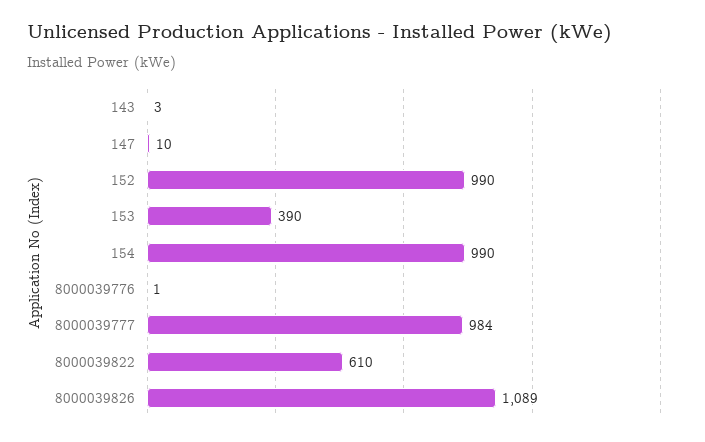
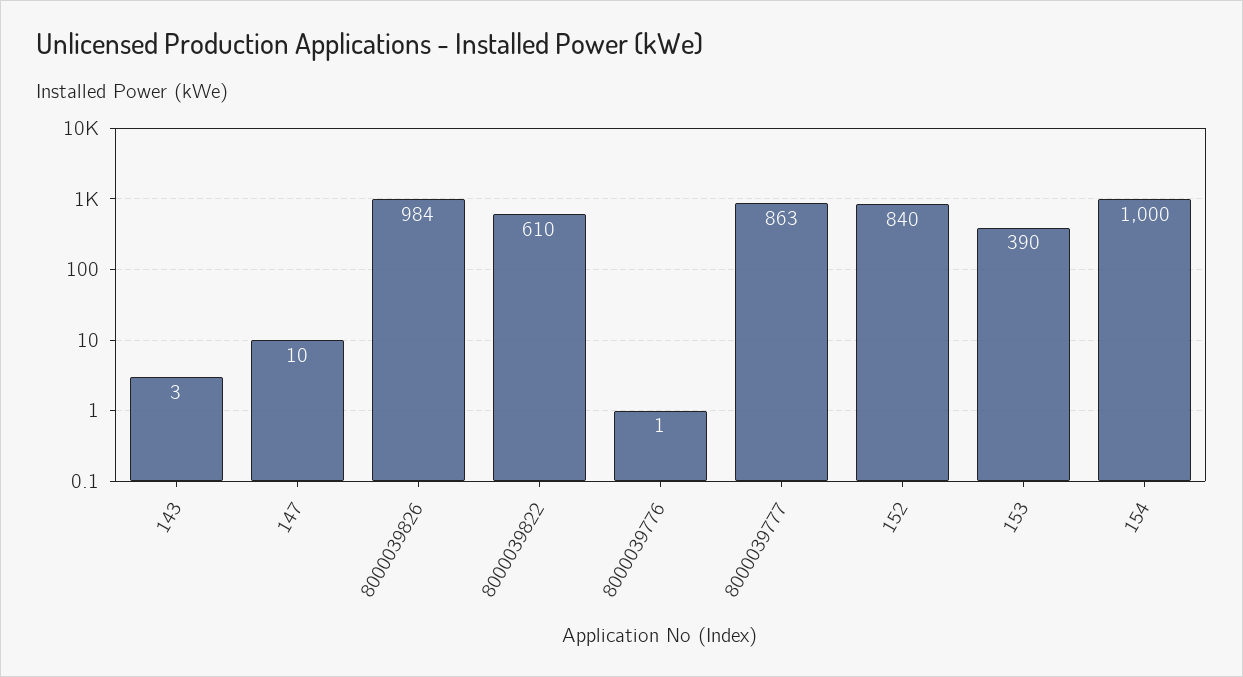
  {
    "143": 3,
    "147": 10,
-   "152": 990,
+   "152": 840,
    "153": 390,
-   "154": 990,
+   "154": 1000,
    "8000039776": 1,
-   "8000039777": 984,
+   "8000039777": 863,
    "8000039822": 610,
-   "8000039826": 1089
+   "8000039826": 984
  }

